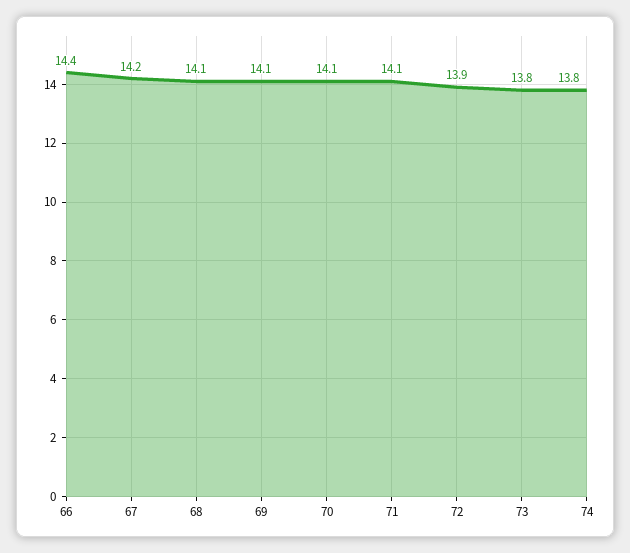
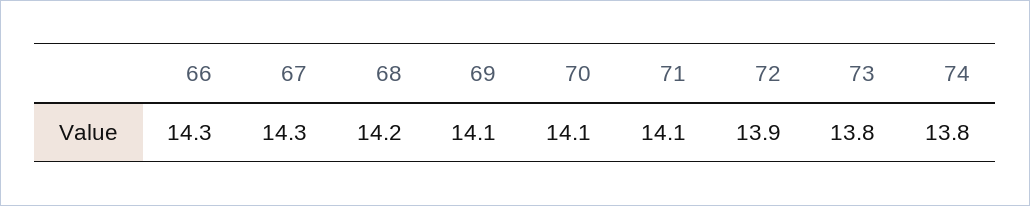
  {
-   "66": 14.4,
+   "66": 14.3,
-   "67": 14.2,
+   "67": 14.3,
-   "68": 14.1,
+   "68": 14.2,
    "69": 14.1,
    "70": 14.1,
    "71": 14.1,
    "72": 13.9,
    "73": 13.8,
    "74": 13.8
  }

